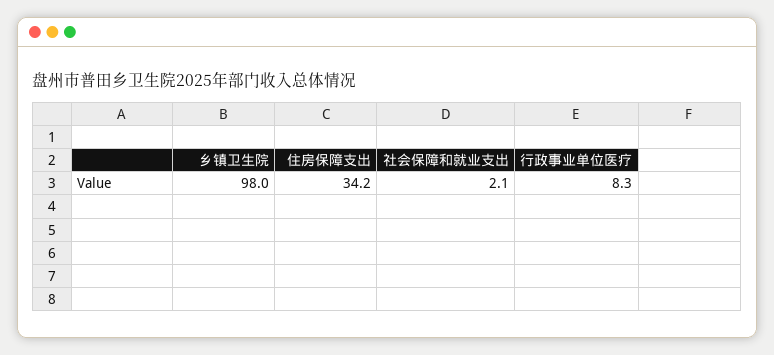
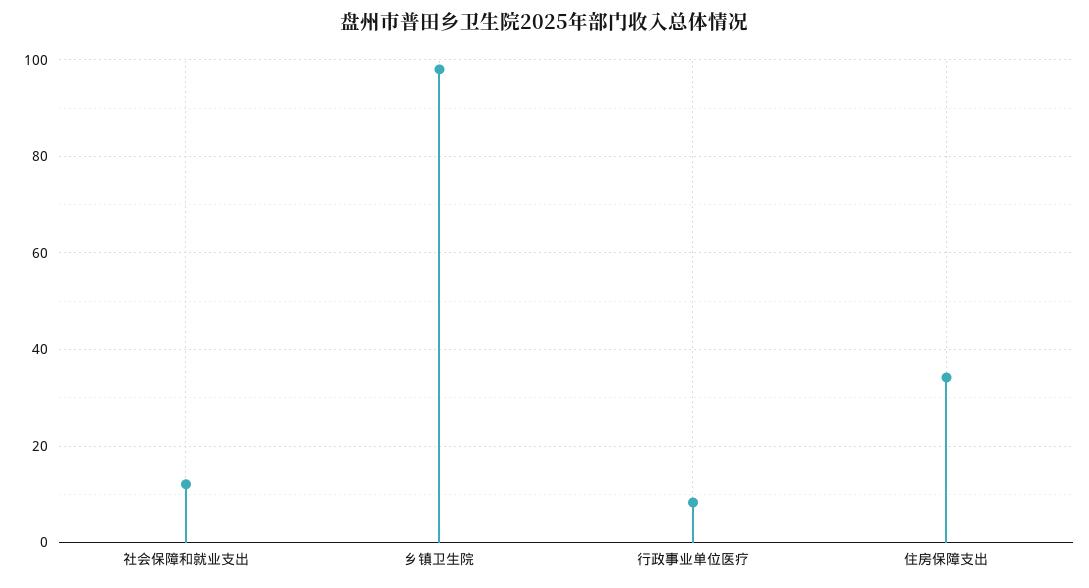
  {
    "乡镇卫生院": 98,
    "住房保障支出": 34.2,
-   "社会保障和就业支出": 2.1,
+   "社会保障和就业支出": 12,
    "行政事业单位医疗": 8.3
  }

